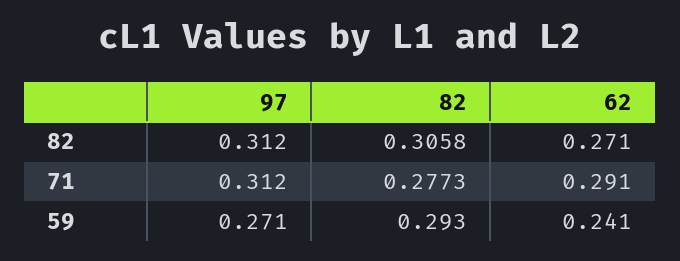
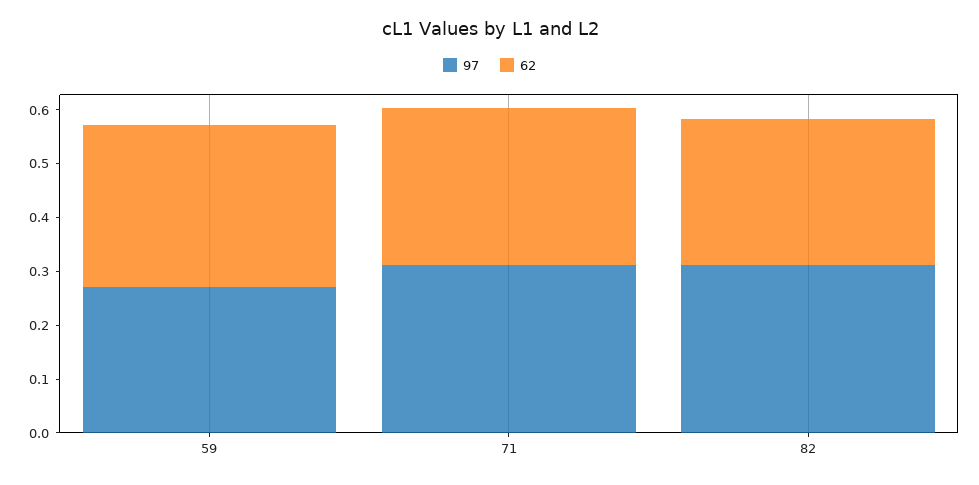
  {
    "97": {
      "82": 0.312,
      "71": 0.312,
      "59": 0.271
    },
-   "82": {
-     "82": 0.3058,
-     "71": 0.2773,
-     "59": 0.293
-   },
    "62": {
      "82": 0.271,
      "71": 0.291,
-     "59": 0.241
+     "59": 0.3
    }
  }

